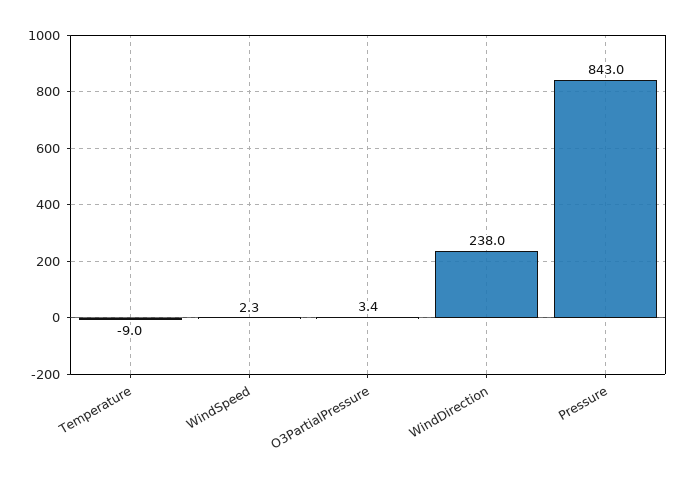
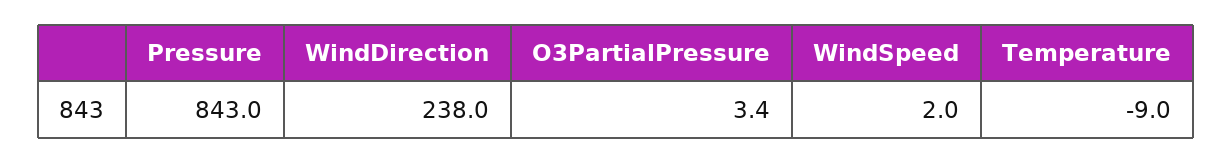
  {
    "Temperature": -9,
-   "WindSpeed": 2.3,
+   "WindSpeed": 2,
    "O3PartialPressure": 3.4,
    "WindDirection": 238,
    "Pressure": 843
  }

